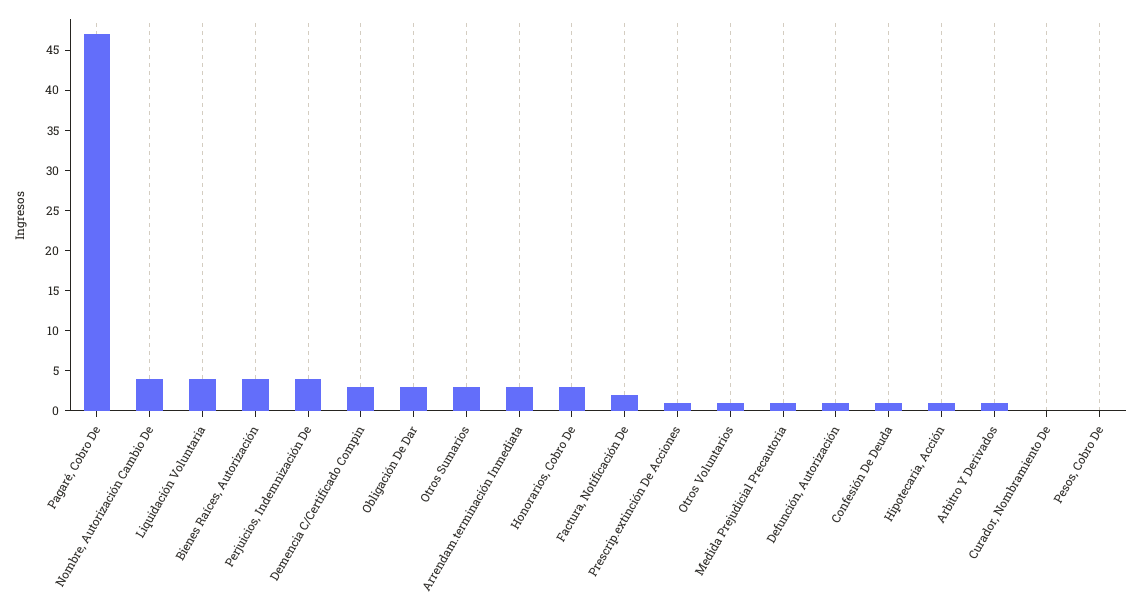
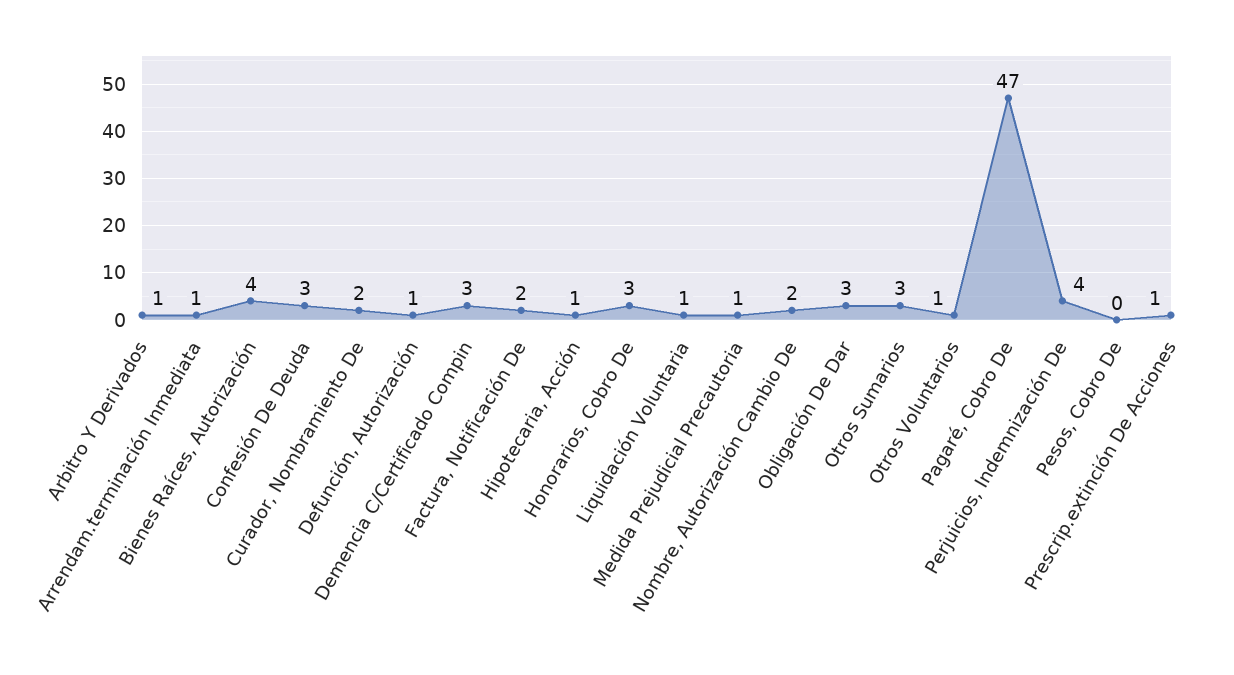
  {
    "Pagaré, Cobro De": 47,
-   "Nombre, Autorización Cambio De": 4,
+   "Nombre, Autorización Cambio De": 2,
-   "Liquidación Voluntaria": 4,
+   "Liquidación Voluntaria": 1,
    "Bienes Raíces, Autorización": 4,
    "Perjuicios, Indemnización De": 4,
    "Demencia C/Certificado Compin": 3,
    "Obligación De Dar": 3,
    "Otros Sumarios": 3,
-   "Arrendam.terminación Inmediata": 3,
+   "Arrendam.terminación Inmediata": 1,
    "Honorarios, Cobro De": 3,
    "Factura, Notificación De": 2,
    "Prescrip.extinción De Acciones": 1,
    "Otros Voluntarios": 1,
    "Medida Prejudicial Precautoria": 1,
    "Defunción, Autorización": 1,
-   "Confesión De Deuda": 1,
+   "Confesión De Deuda": 3,
    "Hipotecaria, Acción": 1,
    "Arbitro Y Derivados": 1,
-   "Curador, Nombramiento De": 0,
+   "Curador, Nombramiento De": 2,
    "Pesos, Cobro De": 0
  }

